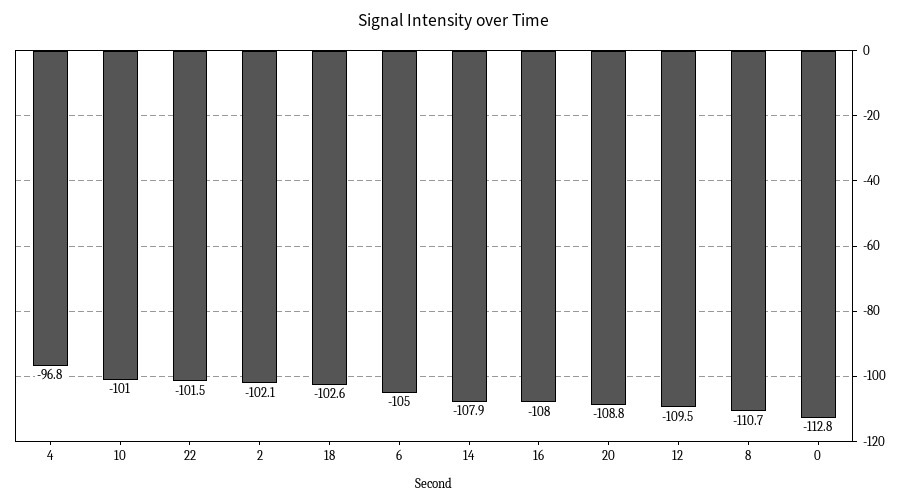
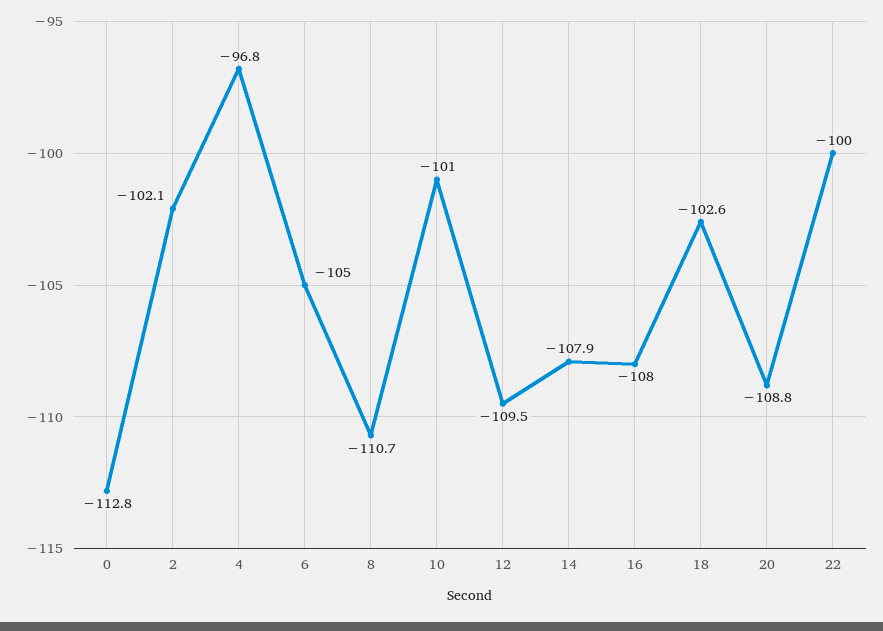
  {
    "4": -96.8,
    "10": -101,
-   "22": -101.5,
+   "22": -100,
    "2": -102.1,
    "18": -102.6,
    "6": -105,
    "14": -107.9,
    "16": -108,
    "20": -108.8,
    "12": -109.5,
    "8": -110.7,
    "0": -112.8
  }

